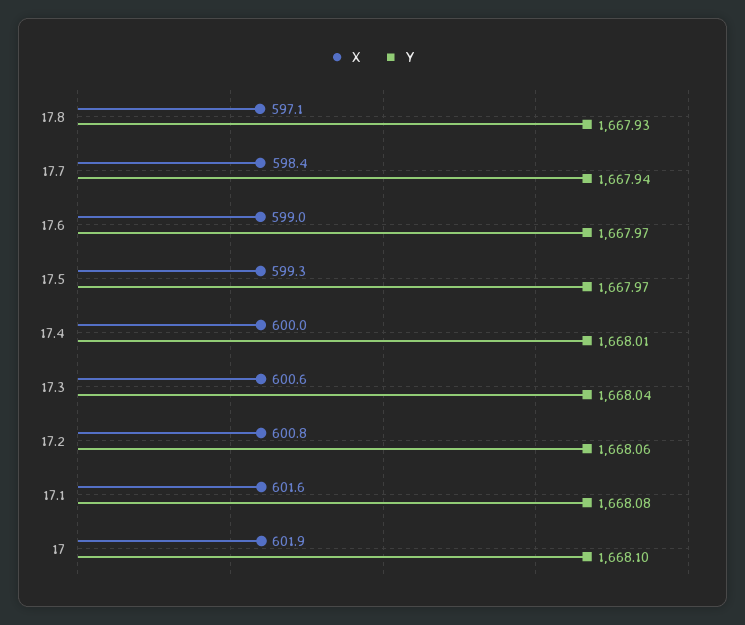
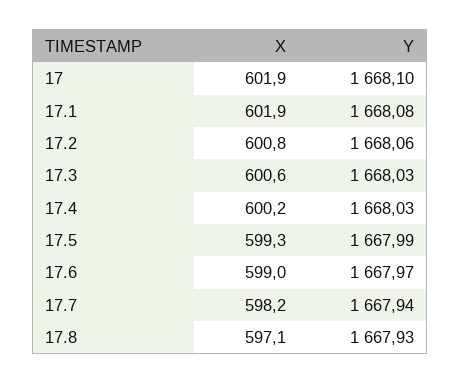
  {
    "X": {
      "17.8": 597.1,
-     "17.7": 598.4,
+     "17.7": 598.2,
      "17.6": 599,
      "17.5": 599.3,
-     "17.4": 600,
+     "17.4": 600.2,
      "17.3": 600.6,
      "17.2": 600.8,
-     "17.1": 601.6,
+     "17.1": 601.9,
      "17": 601.9
    },
    "Y": {
      "17.8": 1667.93,
      "17.7": 1667.94,
      "17.6": 1667.97,
-     "17.5": 1667.97,
+     "17.5": 1667.99,
-     "17.4": 1668.01,
+     "17.4": 1668.03,
-     "17.3": 1668.04,
+     "17.3": 1668.03,
      "17.2": 1668.06,
      "17.1": 1668.08,
      "17": 1668.1
    }
  }

